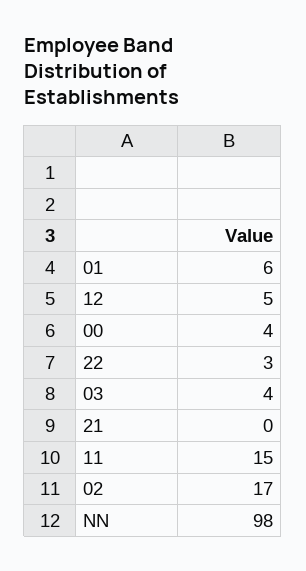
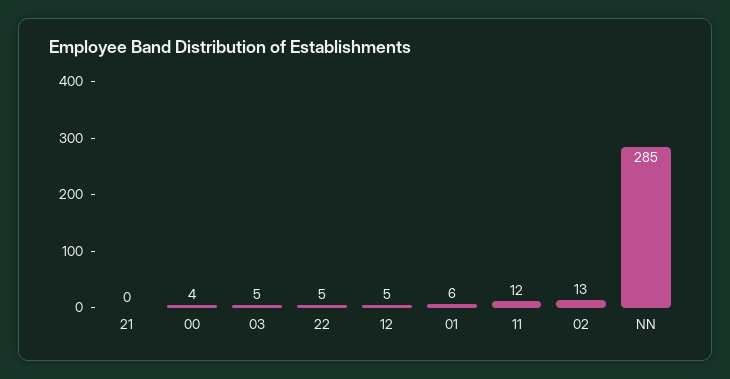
  {
    "01": 6,
    "12": 5,
    "00": 4,
-   "22": 3,
+   "22": 5,
-   "03": 4,
+   "03": 5,
    "21": 0,
-   "11": 15,
+   "11": 12,
-   "02": 17,
+   "02": 13,
-   "NN": 98
+   "NN": 285
  }

